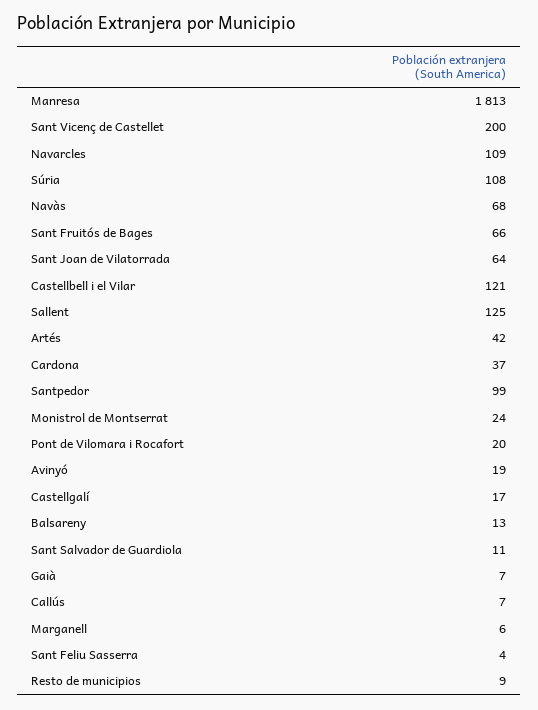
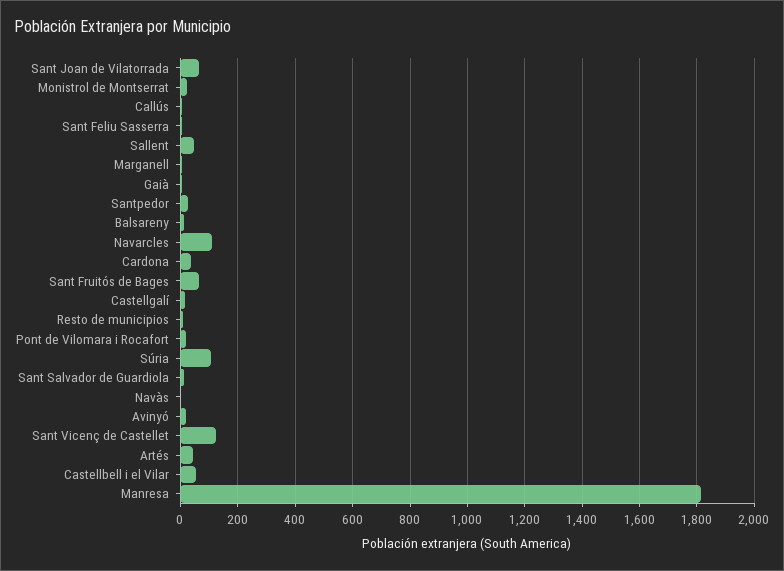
  {
    "Manresa": 1813,
-   "Sant Vicenç de Castellet": 200,
+   "Sant Vicenç de Castellet": 125,
    "Navarcles": 109,
    "Súria": 108,
-   "Navàs": 68,
+   "Navàs": 0,
    "Sant Fruitós de Bages": 66,
    "Sant Joan de Vilatorrada": 64,
-   "Castellbell i el Vilar": 121,
+   "Castellbell i el Vilar": 50,
-   "Sallent": 125,
+   "Sallent": 50,
    "Artés": 42,
    "Cardona": 37,
-   "Santpedor": 99,
+   "Santpedor": 25,
    "Monistrol de Montserrat": 24,
    "Pont de Vilomara i Rocafort": 20,
    "Avinyó": 19,
    "Castellgalí": 17,
    "Balsareny": 13,
    "Sant Salvador de Guardiola": 11,
    "Gaià": 7,
    "Callús": 7,
    "Marganell": 6,
    "Sant Feliu Sasserra": 4,
    "Resto de municipios": 9
  }

